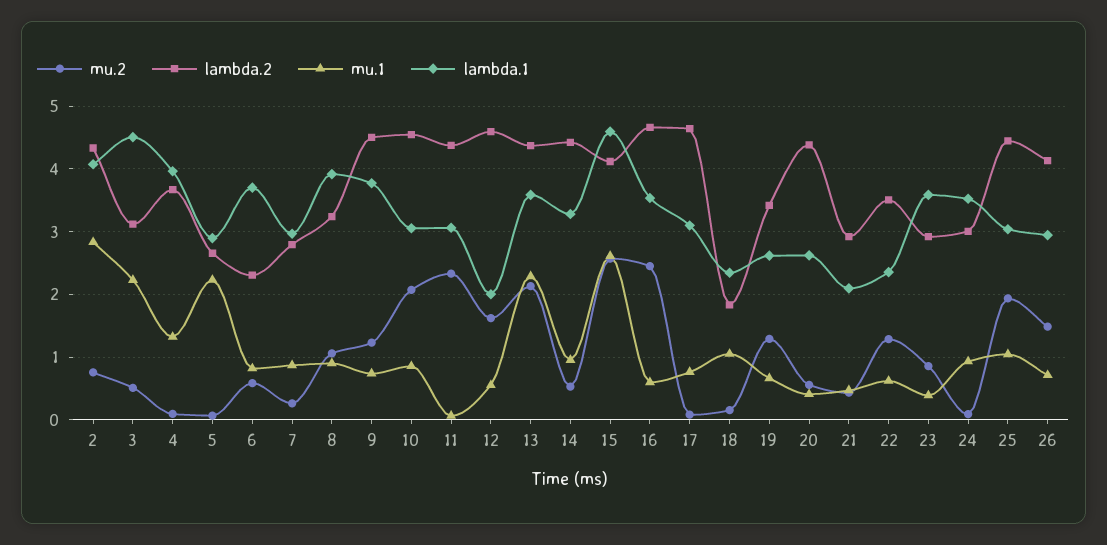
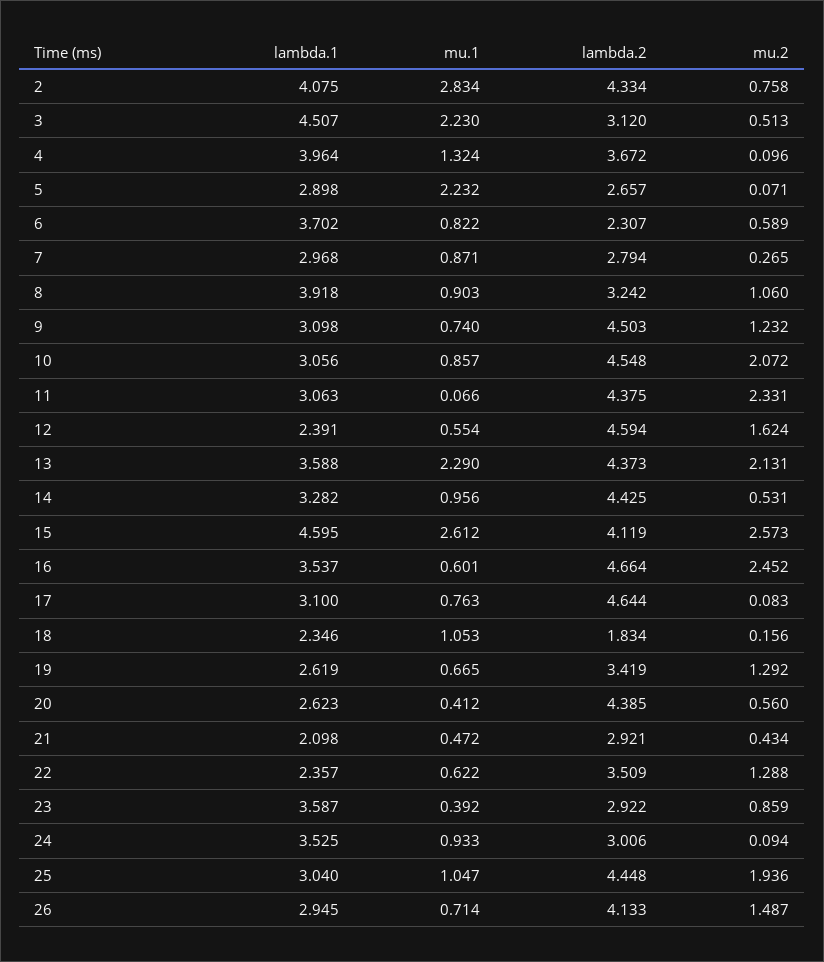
  {
    "mu.2": {
      "2": 0.758,
      "3": 0.513,
      "4": 0.096,
      "5": 0.071,
      "6": 0.589,
      "7": 0.265,
      "8": 1.06,
      "9": 1.232,
      "10": 2.072,
      "11": 2.331,
      "12": 1.624,
      "13": 2.131,
      "14": 0.531,
      "15": 2.573,
      "16": 2.452,
      "17": 0.083,
      "18": 0.156,
      "19": 1.292,
      "20": 0.56,
      "21": 0.434,
      "22": 1.288,
      "23": 0.859,
      "24": 0.094,
      "25": 1.936,
      "26": 1.487
    },
    "lambda.2": {
      "2": 4.334,
      "3": 3.12,
      "4": 3.672,
      "5": 2.657,
      "6": 2.307,
      "7": 2.794,
      "8": 3.242,
      "9": 4.503,
      "10": 4.548,
      "11": 4.375,
      "12": 4.594,
      "13": 4.373,
      "14": 4.425,
      "15": 4.119,
      "16": 4.664,
      "17": 4.644,
      "18": 1.834,
      "19": 3.419,
      "20": 4.385,
      "21": 2.921,
      "22": 3.509,
      "23": 2.922,
      "24": 3.006,
      "25": 4.448,
      "26": 4.133
    },
    "mu.1": {
      "2": 2.834,
      "3": 2.23,
      "4": 1.324,
      "5": 2.232,
      "6": 0.822,
      "7": 0.871,
      "8": 0.903,
      "9": 0.74,
      "10": 0.857,
      "11": 0.066,
      "12": 0.554,
      "13": 2.29,
      "14": 0.956,
      "15": 2.612,
      "16": 0.601,
      "17": 0.763,
      "18": 1.053,
      "19": 0.665,
      "20": 0.412,
      "21": 0.472,
      "22": 0.622,
      "23": 0.392,
      "24": 0.933,
      "25": 1.047,
      "26": 0.714
    },
    "lambda.1": {
      "2": 4.075,
      "3": 4.507,
      "4": 3.964,
      "5": 2.898,
      "6": 3.702,
      "7": 2.968,
      "8": 3.918,
-     "9": 3.8,
+     "9": 3.098,
      "10": 3.056,
      "11": 3.063,
-     "12": 2,
+     "12": 2.391,
      "13": 3.588,
      "14": 3.282,
      "15": 4.595,
      "16": 3.537,
      "17": 3.1,
      "18": 2.346,
      "19": 2.619,
      "20": 2.623,
      "21": 2.098,
      "22": 2.357,
      "23": 3.587,
      "24": 3.525,
      "25": 3.04,
      "26": 2.945
    }
  }

